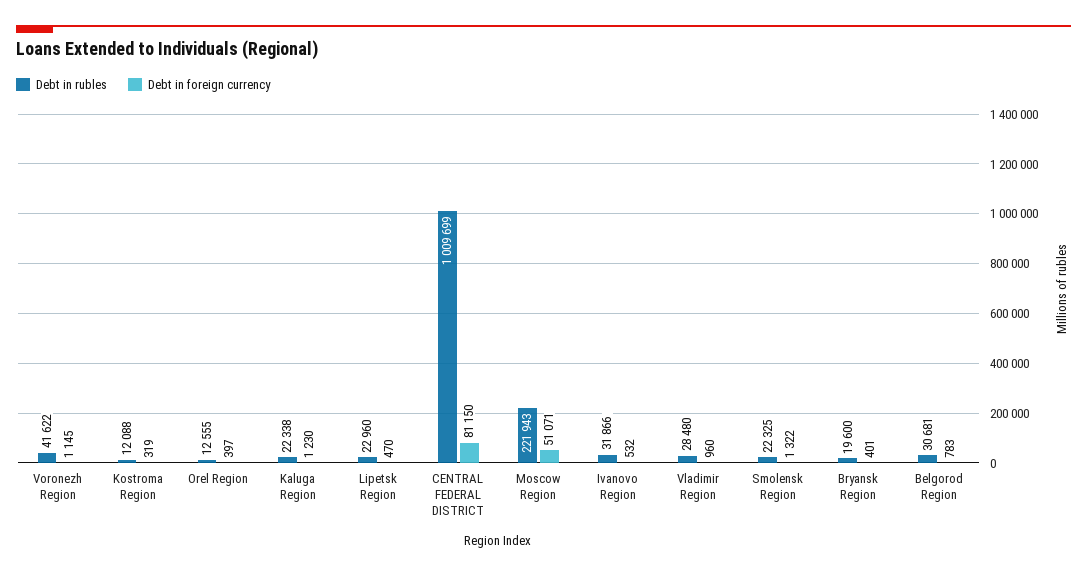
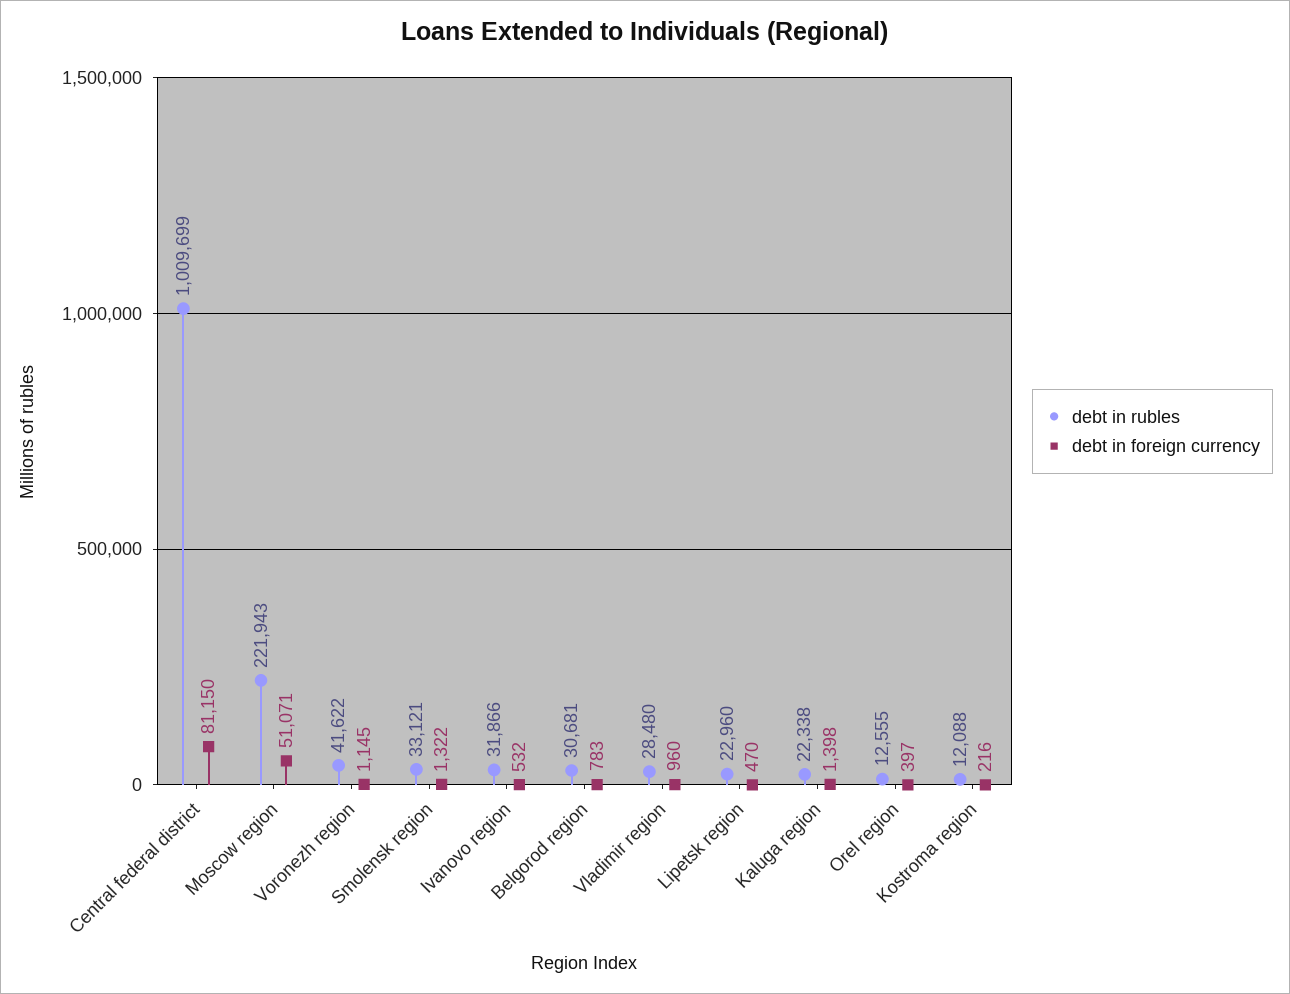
  {
    "Debt in rubles": {
      "Voronezh Region": 41622,
      "Kostroma Region": 12088,
      "Orel Region": 12555,
      "Kaluga Region": 22338,
      "Lipetsk Region": 22960,
      "CENTRAL FEDERAL DISTRICT": 1009699,
      "Moscow Region": 221943,
      "Ivanovo Region": 31866,
      "Vladimir Region": 28480,
-     "Smolensk Region": 22325,
+     "Smolensk Region": 33121,
-     "Bryansk Region": 19600,
      "Belgorod Region": 30681
    },
    "Debt in foreign currency": {
      "Voronezh Region": 1145,
-     "Kostroma Region": 319,
+     "Kostroma Region": 216,
      "Orel Region": 397,
-     "Kaluga Region": 1230,
+     "Kaluga Region": 1398,
      "Lipetsk Region": 470,
      "CENTRAL FEDERAL DISTRICT": 81150,
      "Moscow Region": 51071,
      "Ivanovo Region": 532,
      "Vladimir Region": 960,
      "Smolensk Region": 1322,
-     "Bryansk Region": 401,
      "Belgorod Region": 783
    }
  }

